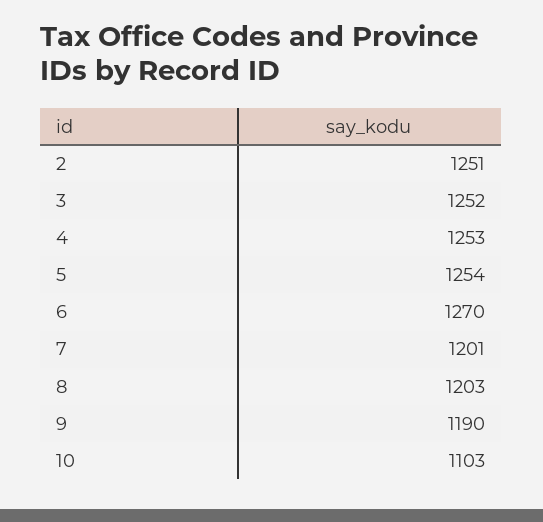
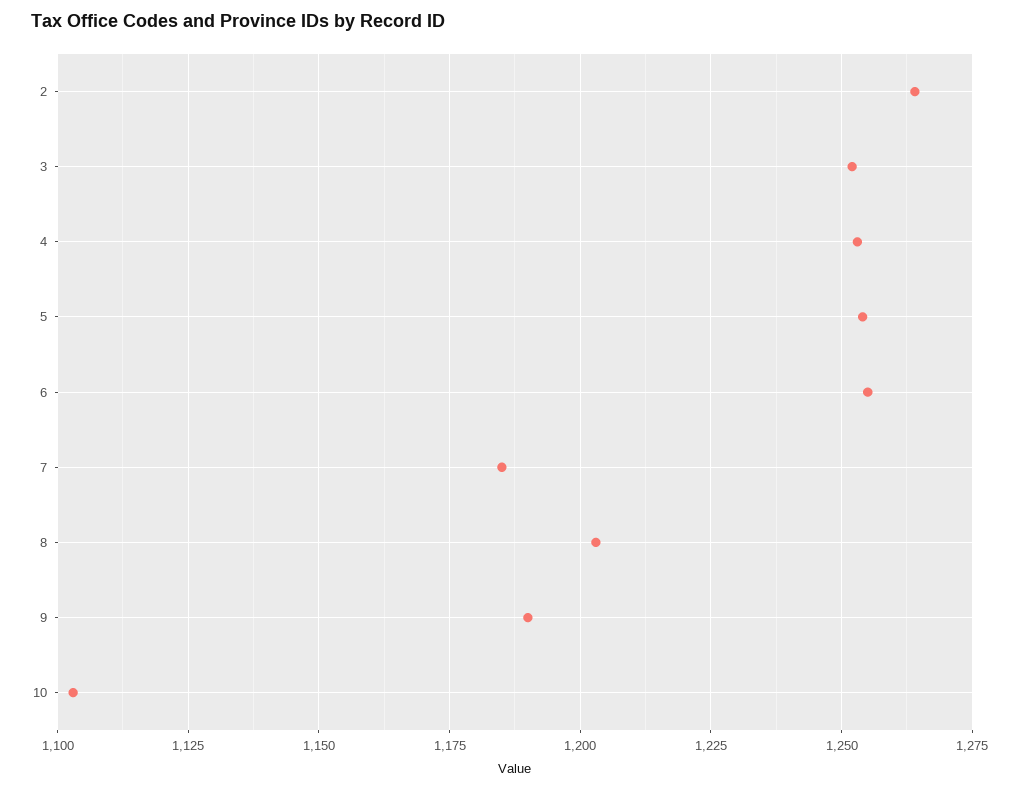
  {
-   "2": 1251,
+   "2": 1265,
    "3": 1252,
    "4": 1253,
    "5": 1254,
-   "6": 1270,
+   "6": 1255,
-   "7": 1201,
+   "7": 1185,
    "8": 1203,
    "9": 1190,
    "10": 1103
  }

